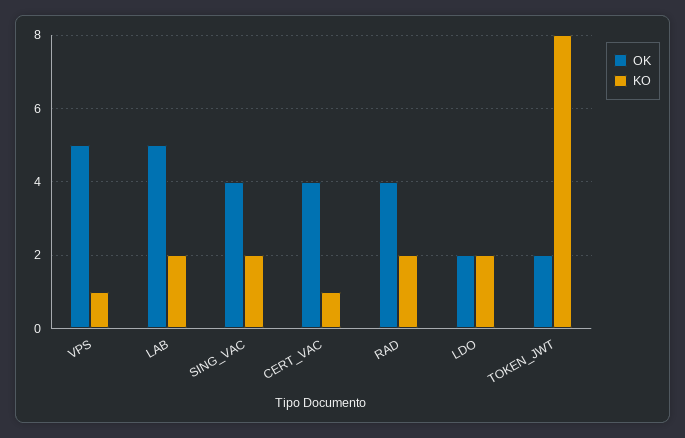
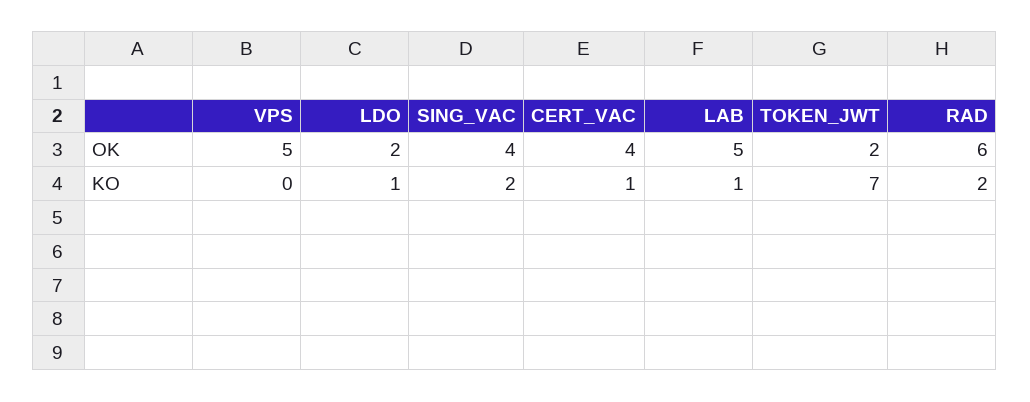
  {
    "OK": {
      "VPS": 5,
      "LAB": 5,
      "SING_VAC": 4,
      "CERT_VAC": 4,
-     "RAD": 4,
+     "RAD": 6,
      "LDO": 2,
      "TOKEN_JWT": 2
    },
    "KO": {
-     "VPS": 1,
+     "VPS": 0,
-     "LAB": 2,
+     "LAB": 1,
      "SING_VAC": 2,
      "CERT_VAC": 1,
      "RAD": 2,
-     "LDO": 2,
+     "LDO": 1,
-     "TOKEN_JWT": 8
+     "TOKEN_JWT": 7
    }
  }

